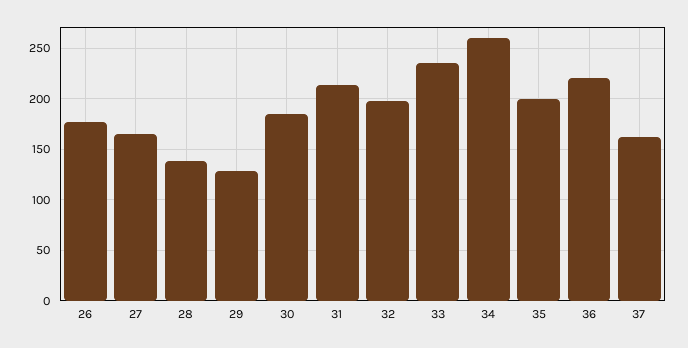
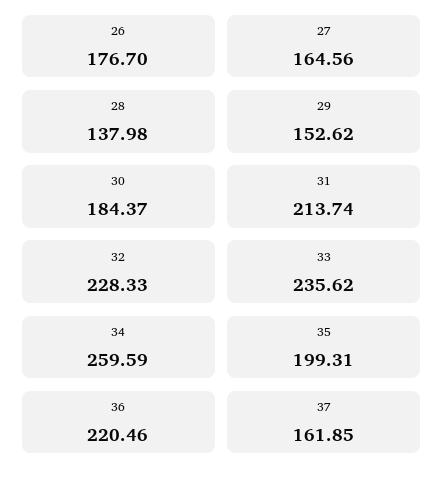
  {
    "26": 176.7,
    "27": 164.56,
    "28": 137.98,
-   "29": 130,
+   "29": 152.62,
    "30": 184.37,
    "31": 213.74,
-   "32": 200,
+   "32": 228.33,
    "33": 235.62,
    "34": 259.59,
    "35": 199.31,
    "36": 220.46,
    "37": 161.85
  }

